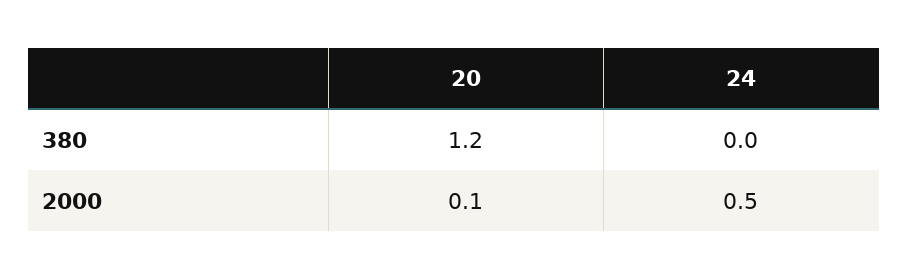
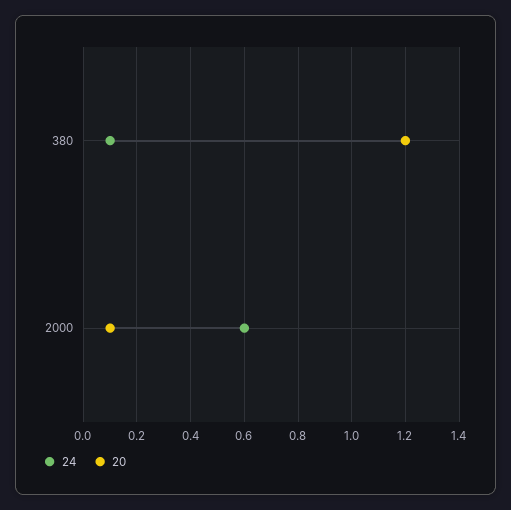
  {
    "20": {
      "380": 1.2,
      "2000": 0.1
    },
    "24": {
-     "380": 0,
+     "380": 0.1,
-     "2000": 0.5
+     "2000": 0.6
    }
  }

